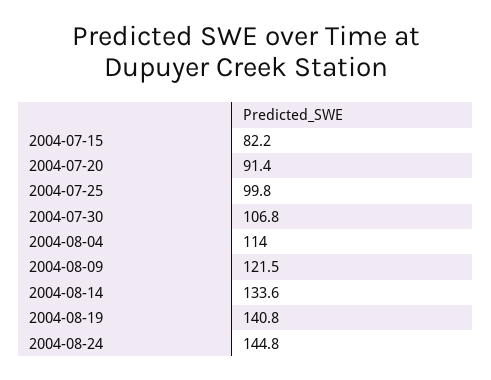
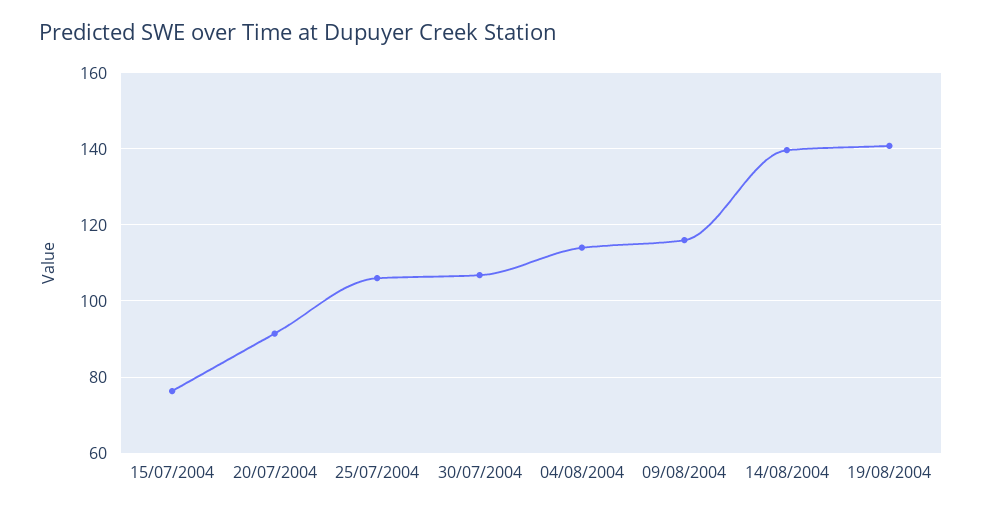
  {
-   "2004-07-15": 82.2,
+   "2004-07-15": 76,
    "2004-07-20": 91.4,
-   "2004-07-25": 99.8,
+   "2004-07-25": 106,
    "2004-07-30": 106.8,
    "2004-08-04": 114,
-   "2004-08-09": 121.5,
+   "2004-08-09": 116,
-   "2004-08-14": 133.6,
+   "2004-08-14": 140,
-   "2004-08-19": 140.8,
+   "2004-08-19": 140.8
-   "2004-08-24": 144.8
  }

